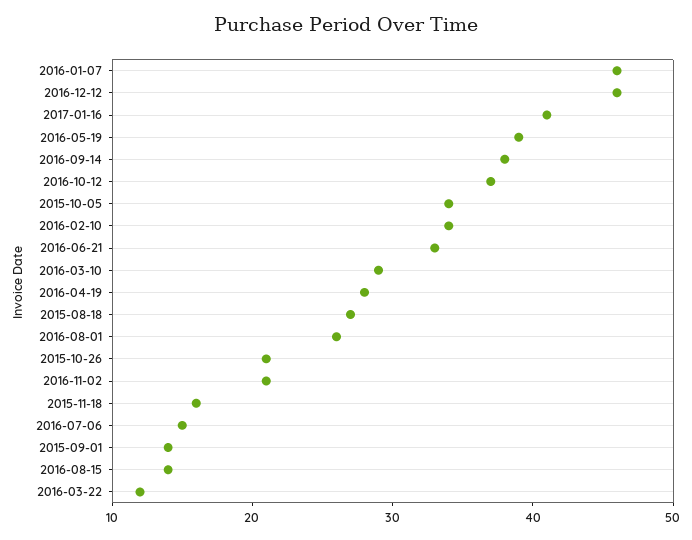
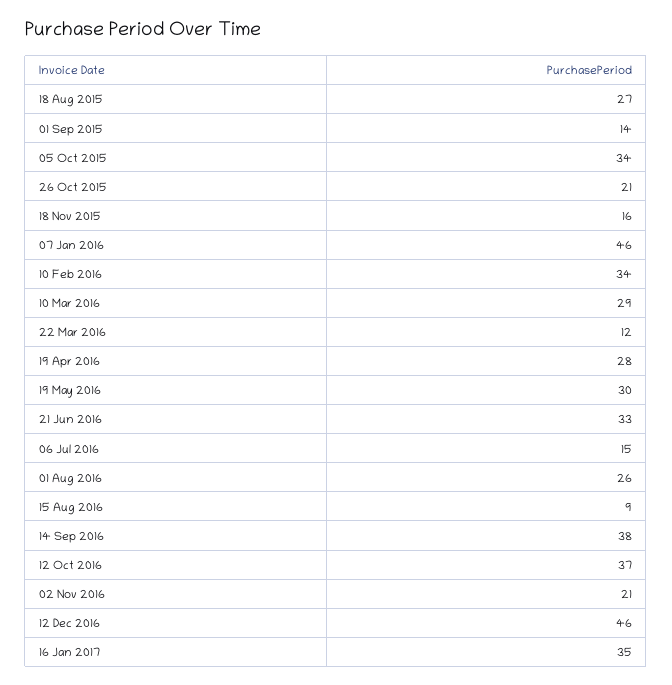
  {
    "2016-01-07": 46,
    "2016-12-12": 46,
-   "2017-01-16": 41,
+   "2017-01-16": 35,
-   "2016-05-19": 39,
+   "2016-05-19": 30,
    "2016-09-14": 38,
    "2016-10-12": 37,
    "2015-10-05": 34,
    "2016-02-10": 34,
    "2016-06-21": 33,
    "2016-03-10": 29,
    "2016-04-19": 28,
    "2015-08-18": 27,
    "2016-08-01": 26,
    "2015-10-26": 21,
    "2016-11-02": 21,
    "2015-11-18": 16,
    "2016-07-06": 15,
    "2015-09-01": 14,
-   "2016-08-15": 14,
+   "2016-08-15": 9,
    "2016-03-22": 12
  }

